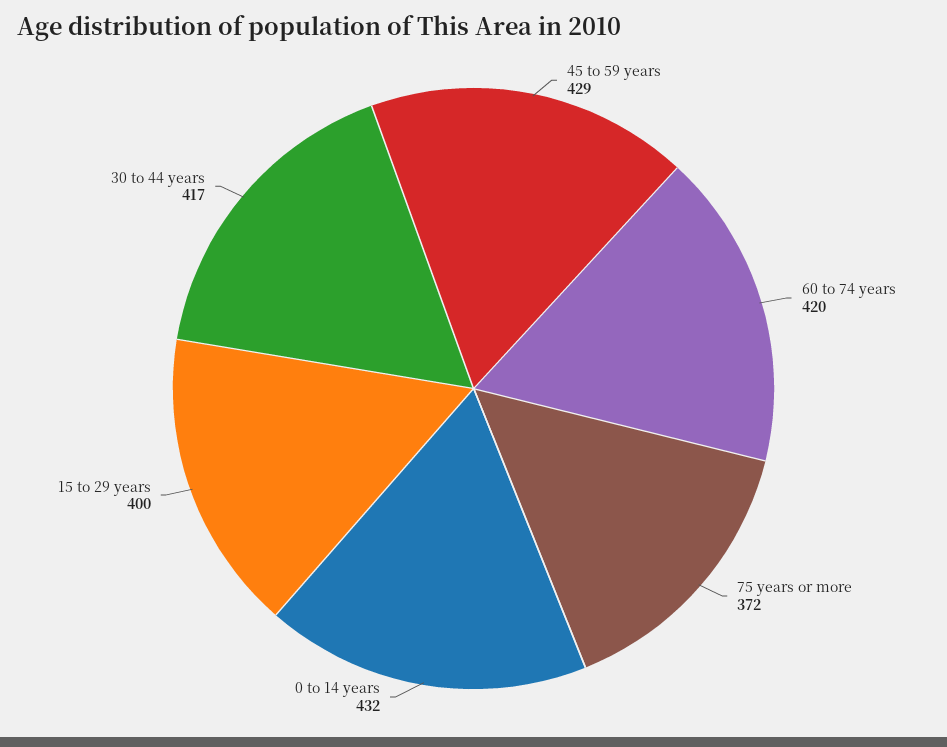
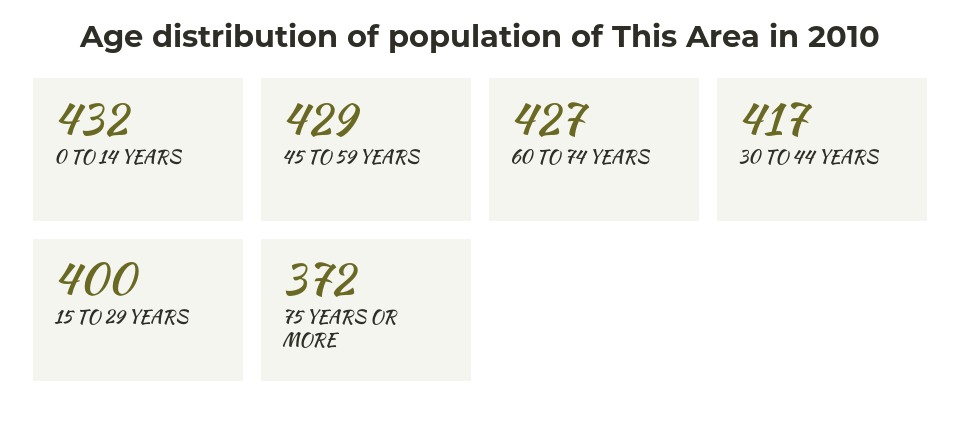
  {
    "45 to 59 years": 429,
-   "60 to 74 years": 420,
+   "60 to 74 years": 427,
    "75 years or more": 372,
    "0 to 14 years": 432,
    "15 to 29 years": 400,
    "30 to 44 years": 417
  }

